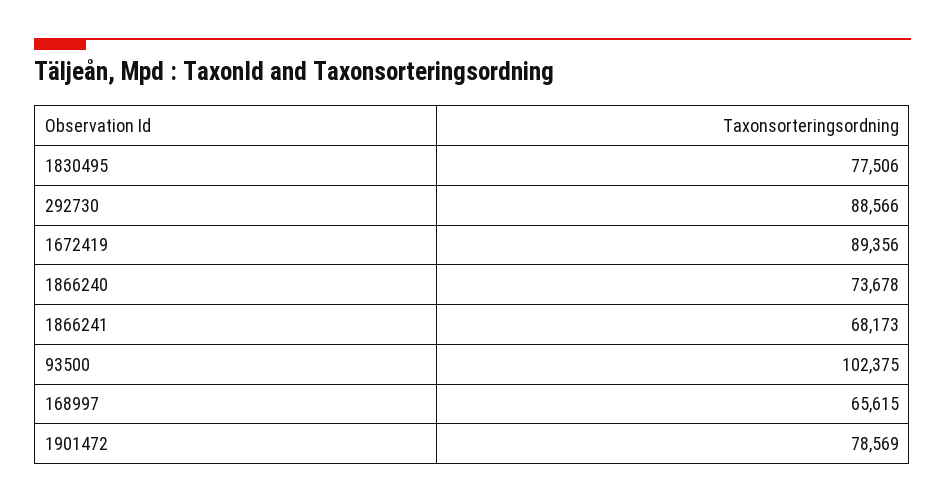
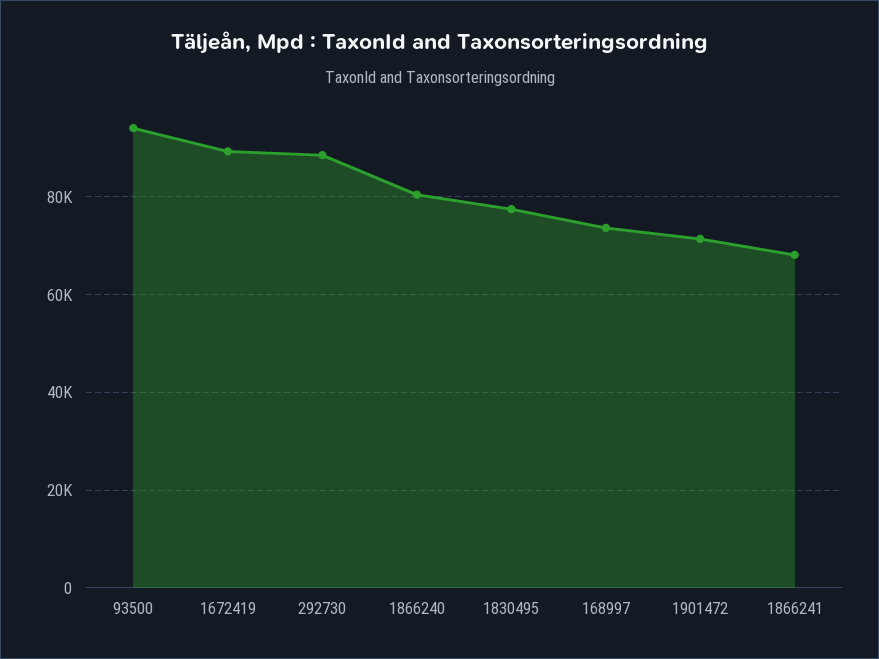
  {
    "1830495": 77506,
    "292730": 88566,
    "1672419": 89356,
-   "1866240": 73678,
+   "1866240": 80000,
    "1866241": 68173,
-   "93500": 102375,
+   "93500": 94000,
-   "168997": 65615,
+   "168997": 74000,
-   "1901472": 78569
+   "1901472": 72000
  }

